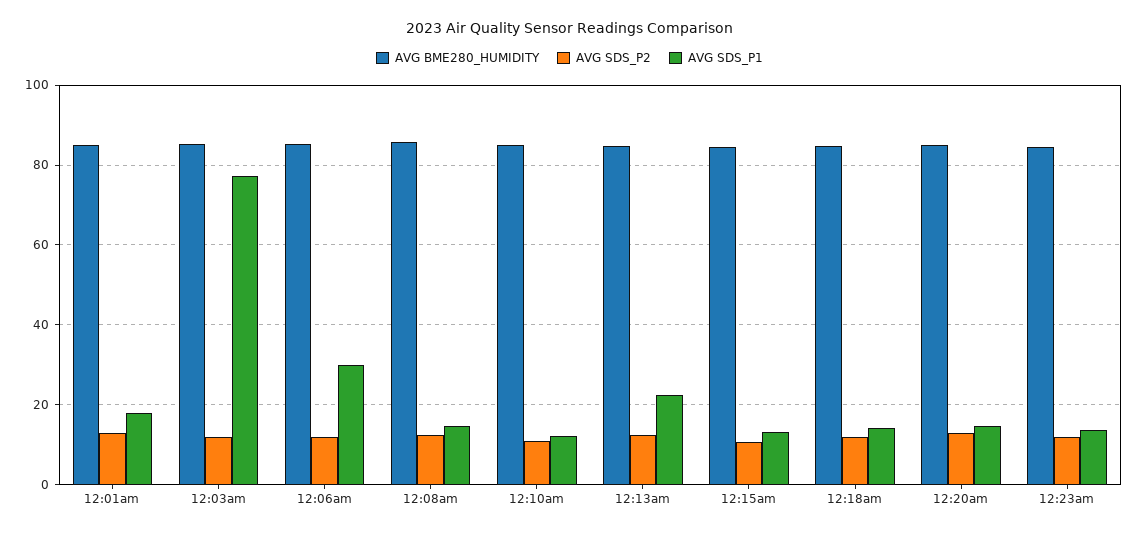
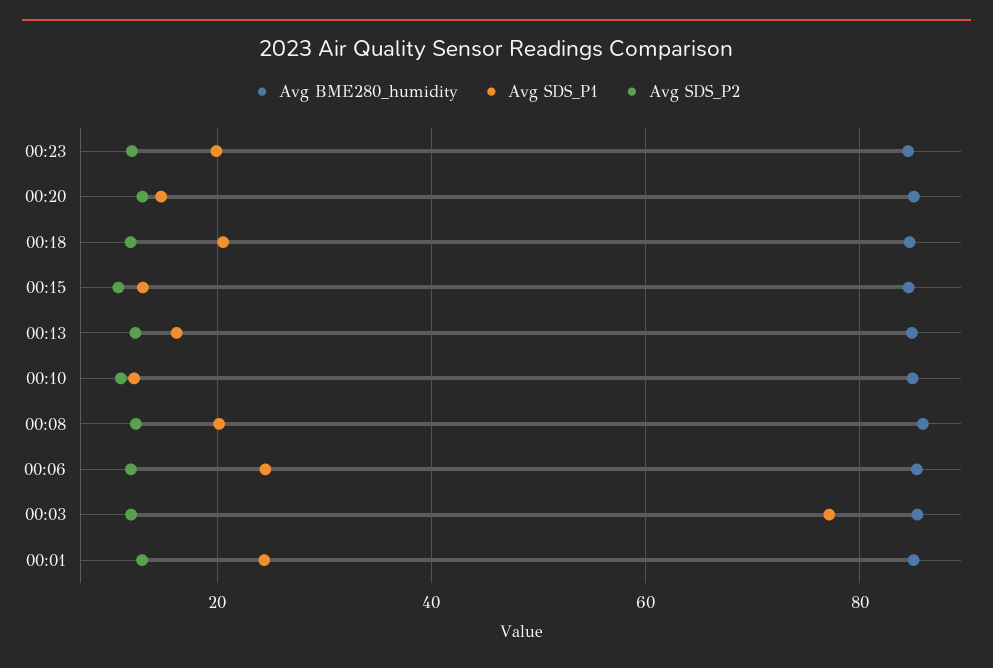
  {
    "AVG BME280_HUMIDITY": {
      "12:01am": 86,
      "12:03am": 86,
      "12:06am": 86,
      "12:08am": 86,
      "12:10am": 84,
      "12:13am": 84,
      "12:15am": 84,
      "12:18am": 84,
      "12:20am": 86,
      "12:23am": 84
    },
    "AVG SDS_P2": {
      "12:01am": 12,
      "12:03am": 12,
      "12:06am": 12,
      "12:08am": 12,
      "12:10am": 10,
      "12:13am": 12,
      "12:15am": 10,
      "12:18am": 12,
      "12:20am": 14,
      "12:23am": 12
    },
    "AVG SDS_P1": {
-     "12:01am": 18,
+     "12:01am": 24,
      "12:03am": 78,
-     "12:06am": 30,
+     "12:06am": 24,
-     "12:08am": 14,
+     "12:08am": 20,
      "12:10am": 12,
-     "12:13am": 22,
+     "12:13am": 16,
      "12:15am": 14,
-     "12:18am": 14,
+     "12:18am": 20,
      "12:20am": 14,
-     "12:23am": 14
+     "12:23am": 20
    }
  }

